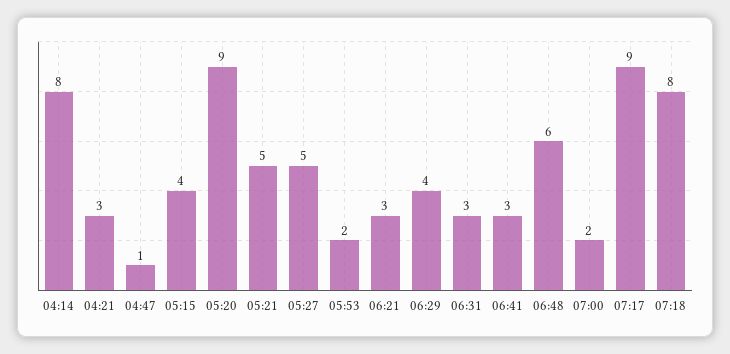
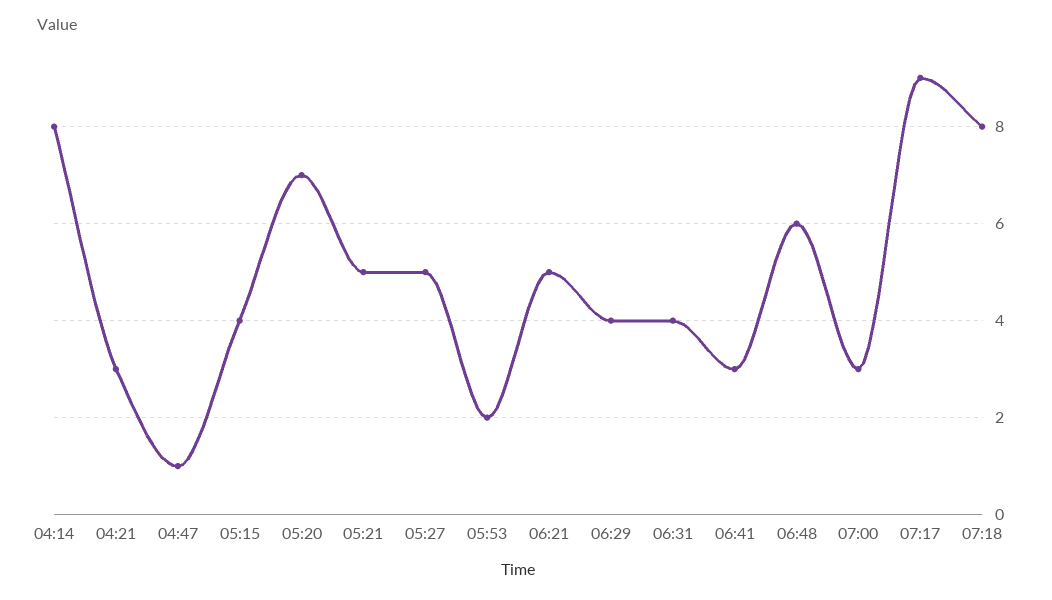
  {
    "04:14": 8,
    "04:21": 3,
    "04:47": 1,
    "05:15": 4,
-   "05:20": 9,
+   "05:20": 7,
    "05:21": 5,
    "05:27": 5,
    "05:53": 2,
-   "06:21": 3,
+   "06:21": 5,
    "06:29": 4,
-   "06:31": 3,
+   "06:31": 4,
    "06:41": 3,
    "06:48": 6,
-   "07:00": 2,
+   "07:00": 3,
    "07:17": 9,
    "07:18": 8
  }

